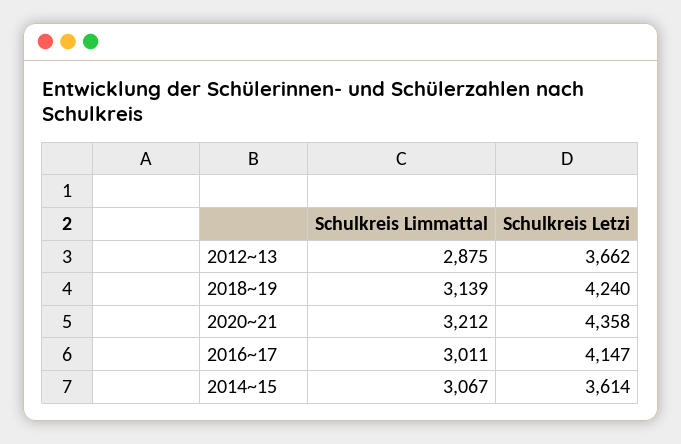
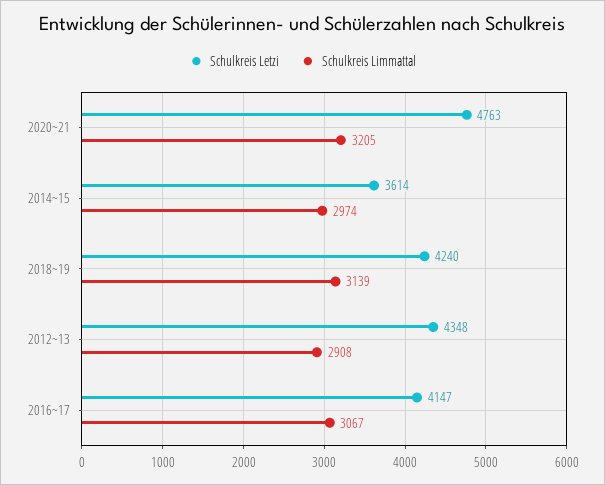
  {
    "Schulkreis Limmattal": {
-     "2012~13": 2875,
+     "2012~13": 2908,
      "2018~19": 3139,
-     "2020~21": 3212,
+     "2020~21": 3205,
-     "2016~17": 3011,
+     "2016~17": 3067,
-     "2014~15": 3067
+     "2014~15": 2974
    },
    "Schulkreis Letzi": {
-     "2012~13": 3662,
+     "2012~13": 4348,
      "2018~19": 4240,
-     "2020~21": 4358,
+     "2020~21": 4763,
      "2016~17": 4147,
      "2014~15": 3614
    }
  }

